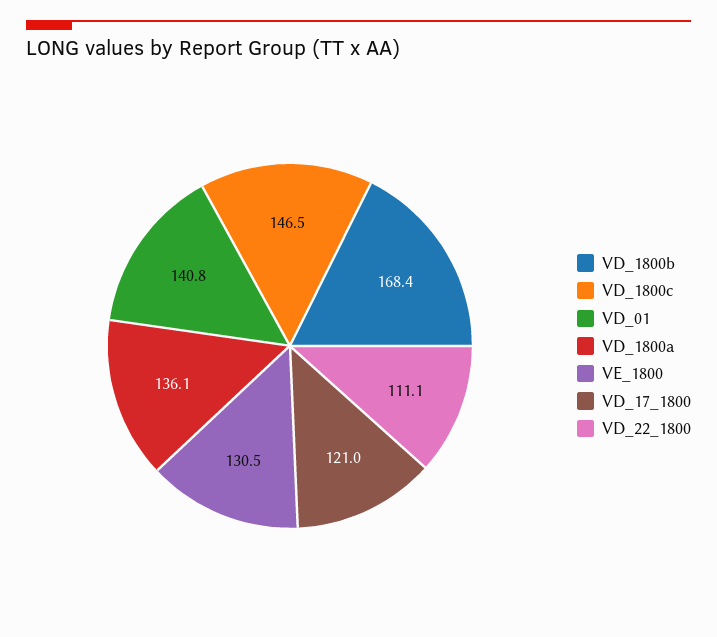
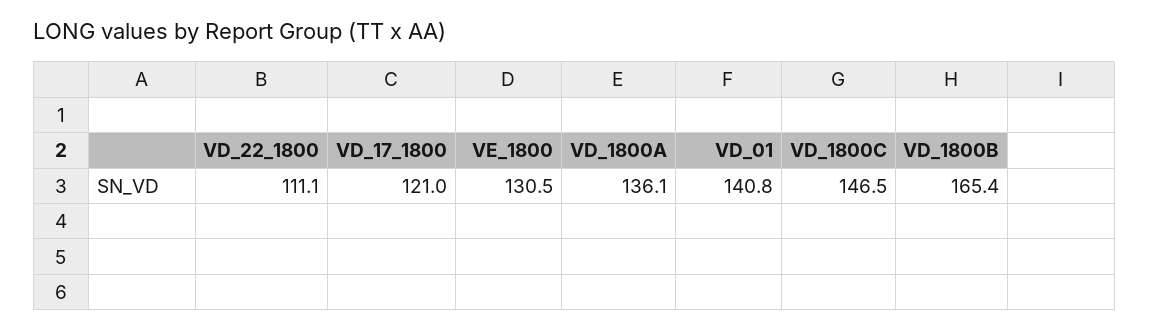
  {
-   "VD_1800b": 168.4,
+   "VD_1800b": 165.4,
    "VD_1800c": 146.5,
    "VD_01": 140.8,
    "VD_1800a": 136.1,
    "VE_1800": 130.5,
    "VD_17_1800": 121,
    "VD_22_1800": 111.1
  }

